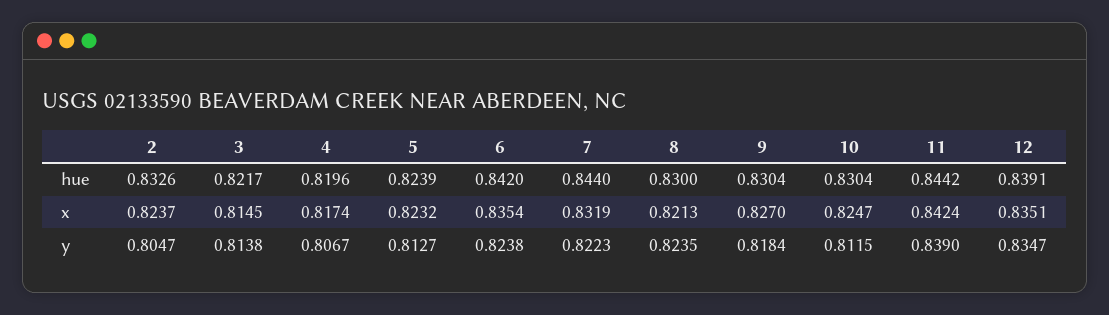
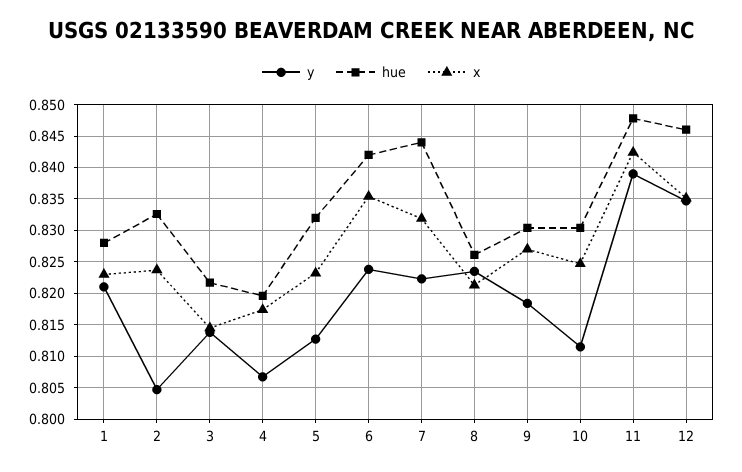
  {
    "hue": {
      "2": 0.8326,
      "3": 0.8217,
      "4": 0.8196,
-     "5": 0.8239,
+     "5": 0.832,
      "6": 0.842,
      "7": 0.844,
-     "8": 0.83,
+     "8": 0.826,
      "9": 0.8304,
      "10": 0.8304,
-     "11": 0.8442,
+     "11": 0.848,
-     "12": 0.8391
+     "12": 0.846,
+     "1": 0.828
    },
    "x": {
      "2": 0.8237,
      "3": 0.8145,
      "4": 0.8174,
      "5": 0.8232,
      "6": 0.8354,
      "7": 0.8319,
      "8": 0.8213,
      "9": 0.827,
      "10": 0.8247,
      "11": 0.8424,
-     "12": 0.8351
+     "12": 0.8351,
+     "1": 0.823
    },
    "y": {
      "2": 0.8047,
      "3": 0.8138,
      "4": 0.8067,
      "5": 0.8127,
      "6": 0.8238,
      "7": 0.8223,
      "8": 0.8235,
      "9": 0.8184,
      "10": 0.8115,
      "11": 0.839,
-     "12": 0.8347
+     "12": 0.8347,
+     "1": 0.821
    }
  }

